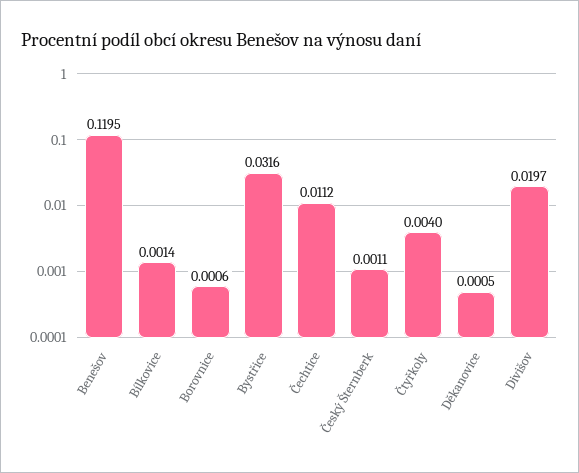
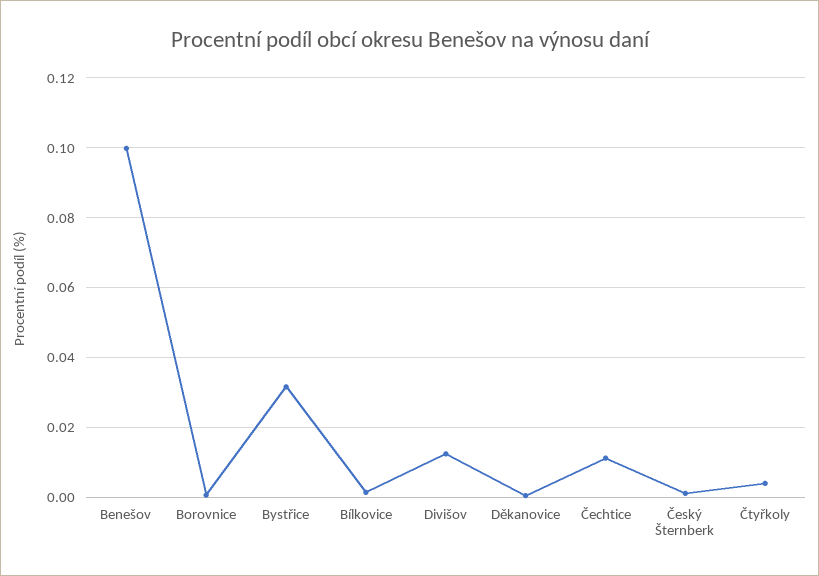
  {
-   "Benešov": 0.1195,
+   "Benešov": 0.1,
    "Bílkovice": 0.0014,
    "Borovnice": 0.0006,
    "Bystřice": 0.0316,
    "Čechtice": 0.0112,
    "Český Šternberk": 0.0011,
    "Čtyřkoly": 0.004,
    "Děkanovice": 0.0005,
-   "Divišov": 0.0197
+   "Divišov": 0.012
  }

